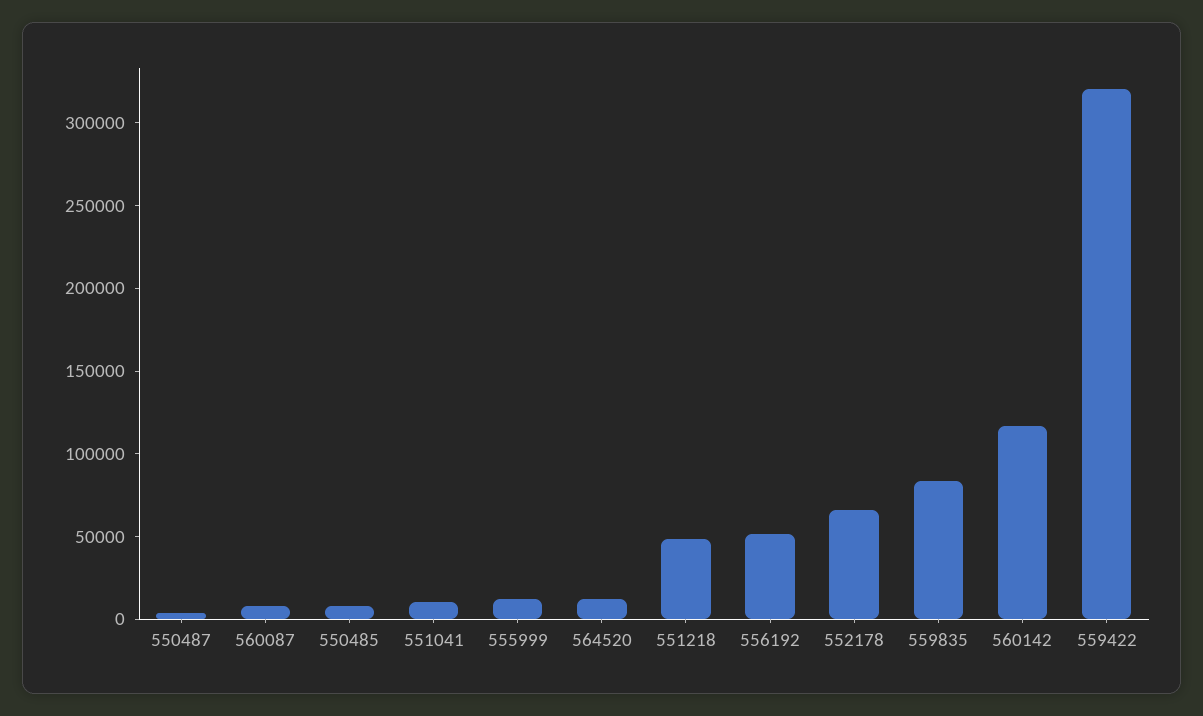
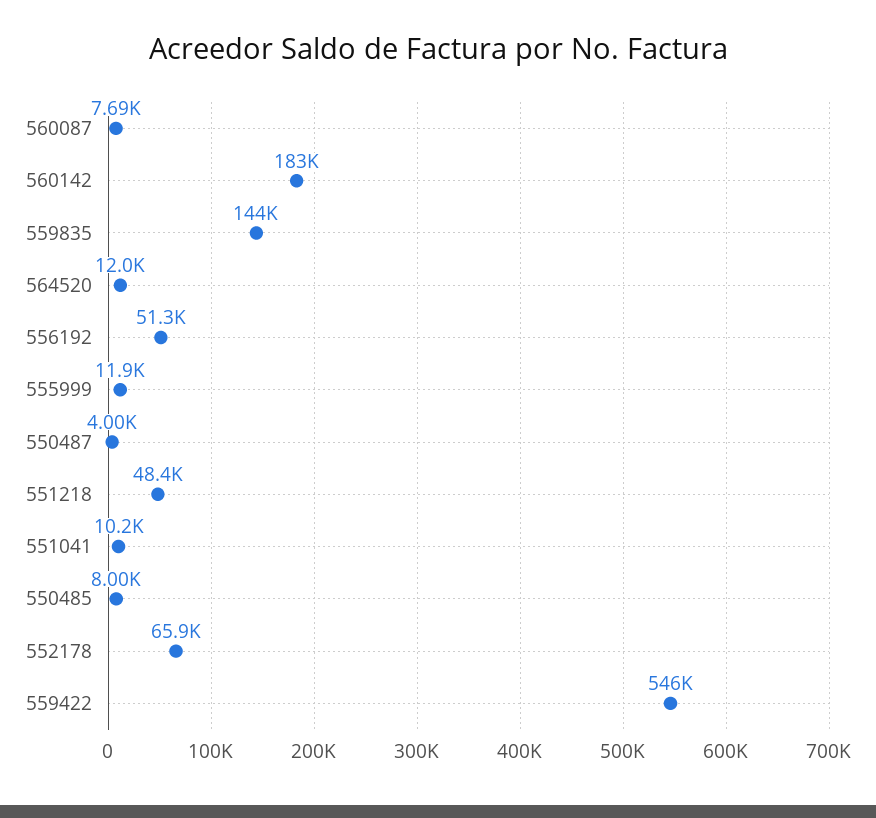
  {
    "550487": 4000,
    "560087": 7690,
    "550485": 8000,
    "551041": 10200,
    "555999": 11900,
    "564520": 12000,
    "551218": 48400,
    "556192": 51300,
    "552178": 65900,
-   "559835": 80000,
+   "559835": 144000,
-   "560142": 120000,
+   "560142": 183000,
-   "559422": 320000
+   "559422": 546000
  }

